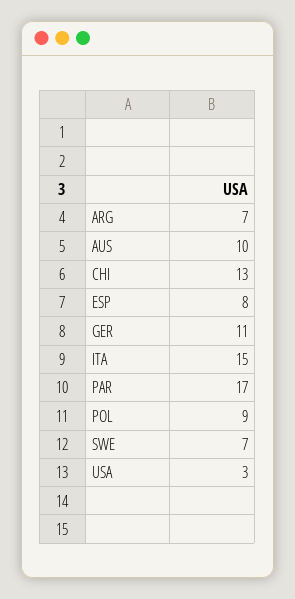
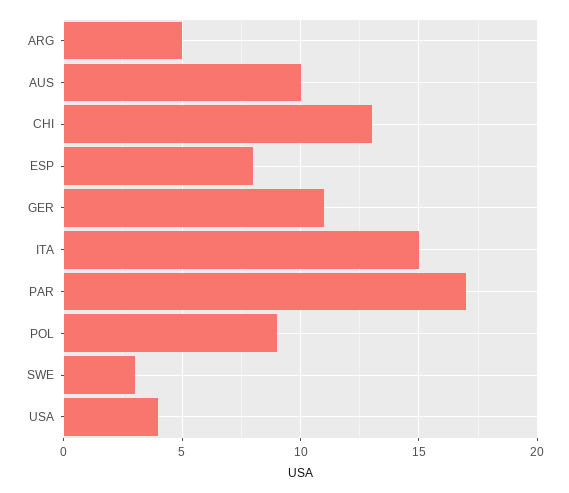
  {
-   "ARG": 7,
+   "ARG": 5,
    "AUS": 10,
    "CHI": 13,
    "ESP": 8,
    "GER": 11,
    "ITA": 15,
    "PAR": 17,
    "POL": 9,
-   "SWE": 7,
+   "SWE": 3,
-   "USA": 3
+   "USA": 4
  }

